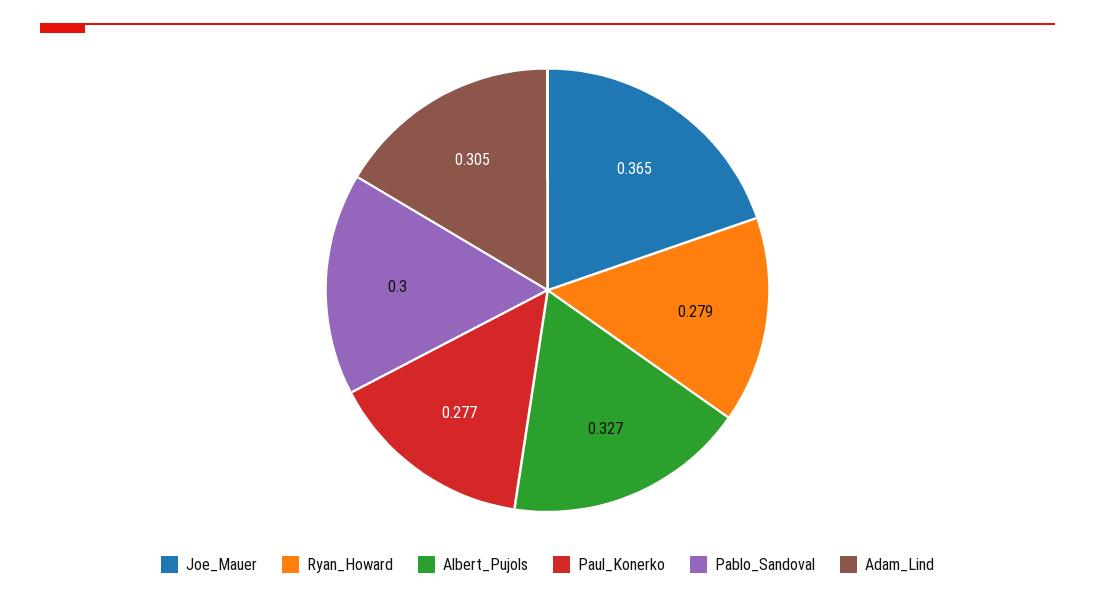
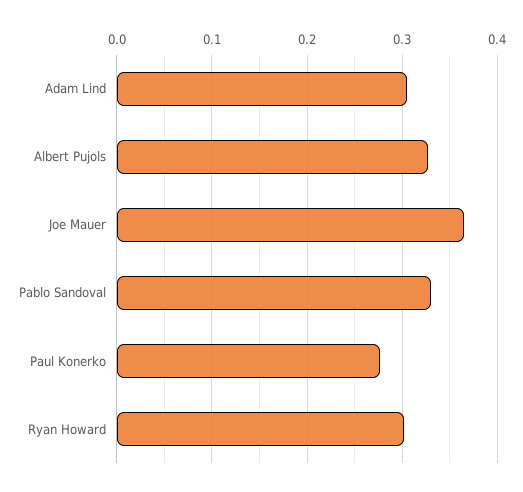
  {
    "Joe_Mauer": 0.365,
-   "Ryan_Howard": 0.279,
+   "Ryan_Howard": 0.3,
    "Albert_Pujols": 0.327,
    "Paul_Konerko": 0.277,
-   "Pablo_Sandoval": 0.3,
+   "Pablo_Sandoval": 0.33,
    "Adam_Lind": 0.305
  }

